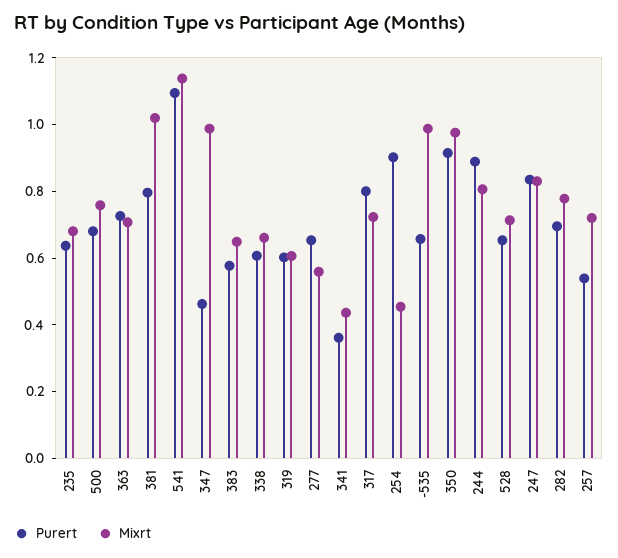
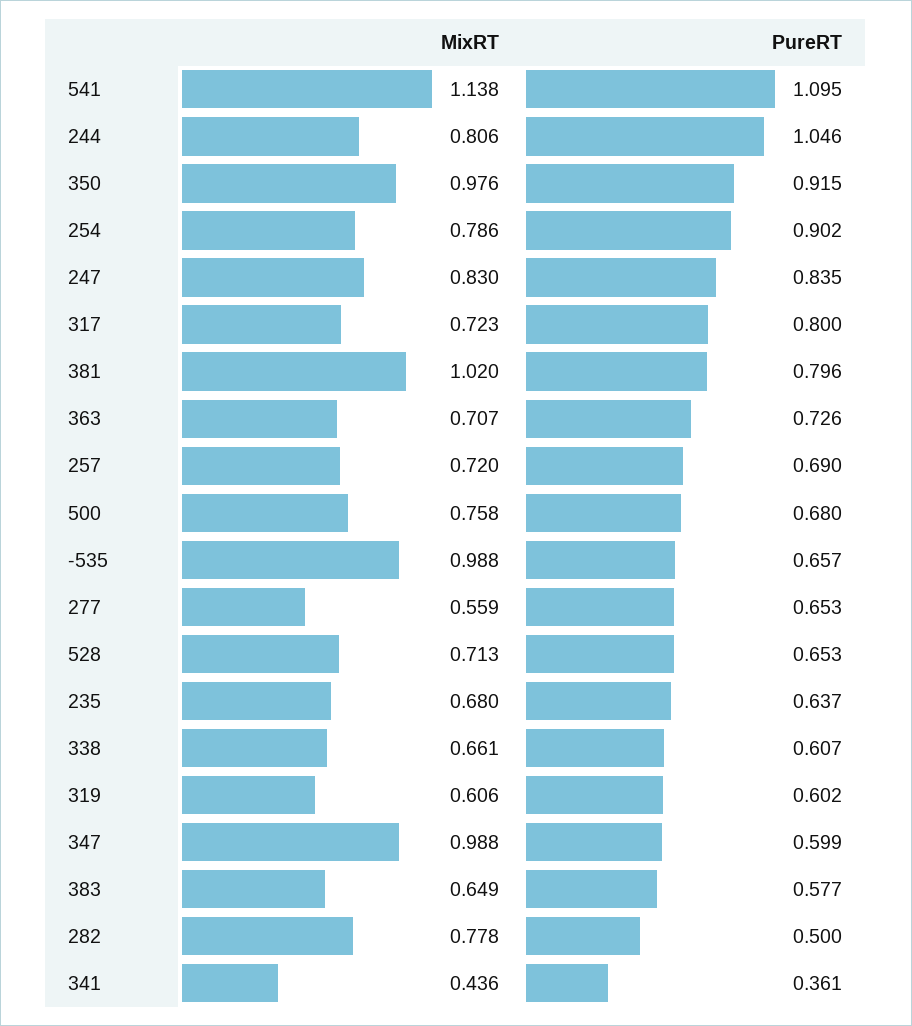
  {
    "Purert": {
      "235": 0.637,
      "500": 0.68,
      "363": 0.726,
      "381": 0.796,
      "541": 1.095,
-     "347": 0.45,
+     "347": 0.599,
      "383": 0.577,
      "338": 0.607,
      "319": 0.602,
      "277": 0.653,
      "341": 0.361,
      "317": 0.8,
      "254": 0.902,
      "-535": 0.657,
      "350": 0.915,
-     "244": 0.9,
+     "244": 1.046,
      "528": 0.653,
      "247": 0.835,
-     "282": 0.7,
+     "282": 0.5,
-     "257": 0.55
+     "257": 0.69
    },
    "Mixrt": {
      "235": 0.68,
      "500": 0.758,
      "363": 0.707,
      "381": 1.02,
      "541": 1.138,
      "347": 0.988,
      "383": 0.649,
      "338": 0.661,
      "319": 0.606,
      "277": 0.559,
      "341": 0.436,
      "317": 0.723,
-     "254": 0.45,
+     "254": 0.786,
      "-535": 0.988,
      "350": 0.976,
      "244": 0.806,
      "528": 0.713,
      "247": 0.83,
      "282": 0.778,
      "257": 0.72
    }
  }

